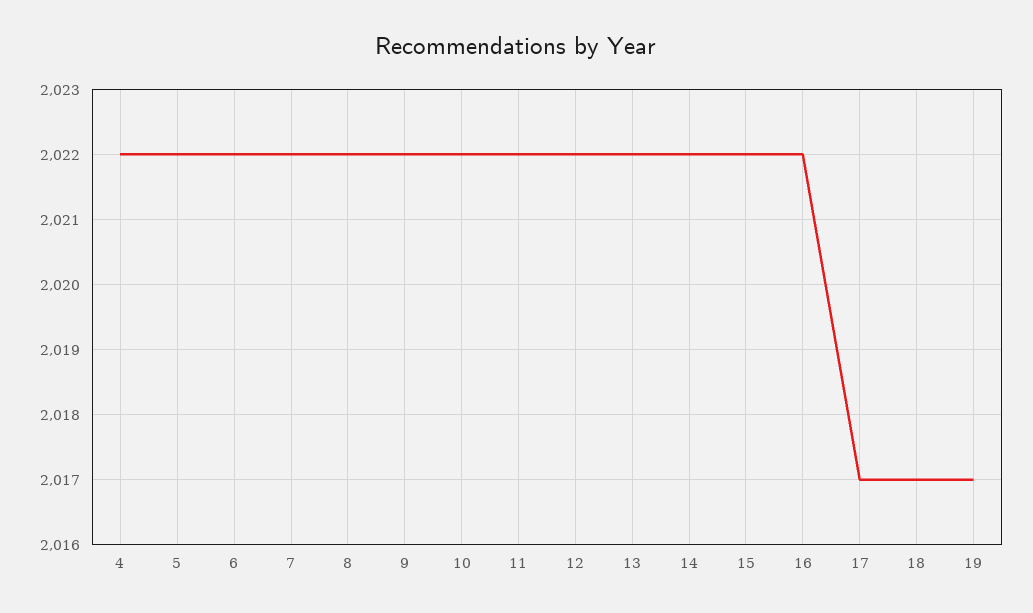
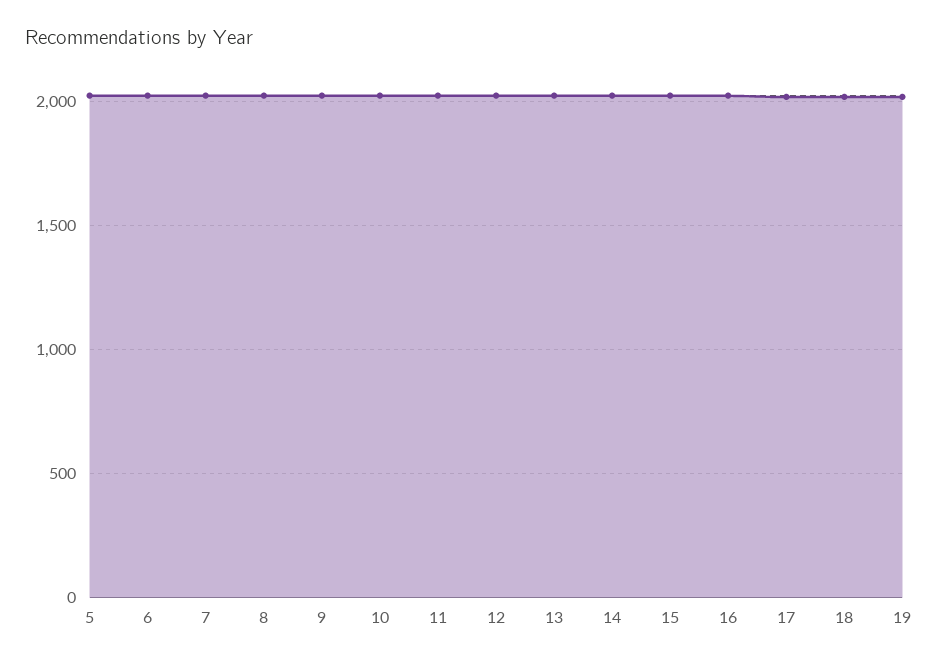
  {
-   "4": 2022,
    "5": 2022,
    "6": 2022,
    "7": 2022,
    "8": 2022,
    "9": 2022,
    "10": 2022,
    "11": 2022,
    "12": 2022,
    "13": 2022,
    "14": 2022,
    "15": 2022,
    "16": 2022,
    "17": 2017,
    "18": 2017,
    "19": 2017
  }

